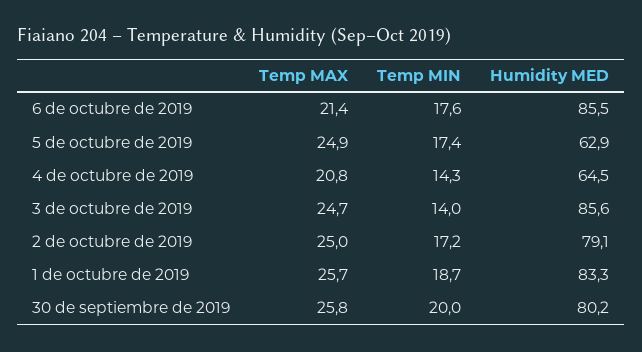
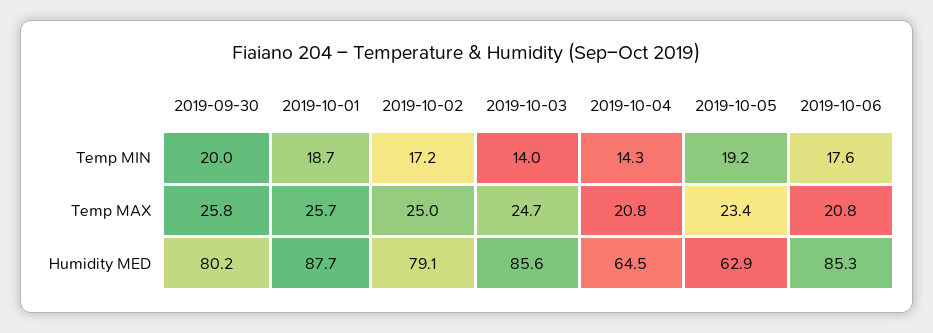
  {
    "Temp MAX": {
-     "6 de octubre de 2019": 21.4,
+     "6 de octubre de 2019": 20.8,
-     "5 de octubre de 2019": 24.9,
+     "5 de octubre de 2019": 23.4,
      "4 de octubre de 2019": 20.8,
      "3 de octubre de 2019": 24.7,
      "2 de octubre de 2019": 25,
      "1 de octubre de 2019": 25.7,
      "30 de septiembre de 2019": 25.8
    },
    "Temp MIN": {
      "6 de octubre de 2019": 17.6,
-     "5 de octubre de 2019": 17.4,
+     "5 de octubre de 2019": 19.2,
      "4 de octubre de 2019": 14.3,
      "3 de octubre de 2019": 14,
      "2 de octubre de 2019": 17.2,
      "1 de octubre de 2019": 18.7,
      "30 de septiembre de 2019": 20
    },
    "Humidity MED": {
-     "6 de octubre de 2019": 85.5,
+     "6 de octubre de 2019": 85.3,
      "5 de octubre de 2019": 62.9,
      "4 de octubre de 2019": 64.5,
      "3 de octubre de 2019": 85.6,
      "2 de octubre de 2019": 79.1,
-     "1 de octubre de 2019": 83.3,
+     "1 de octubre de 2019": 87.7,
      "30 de septiembre de 2019": 80.2
    }
  }

